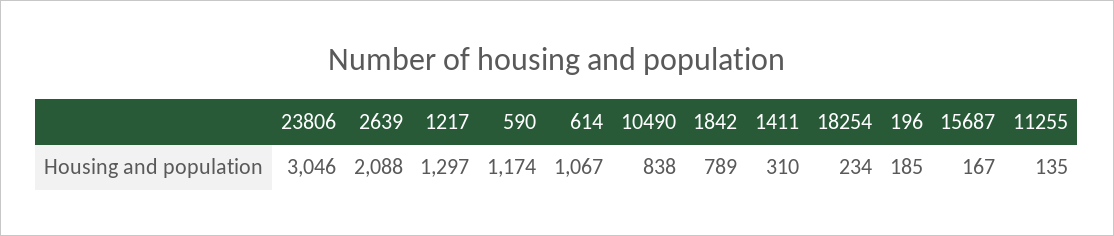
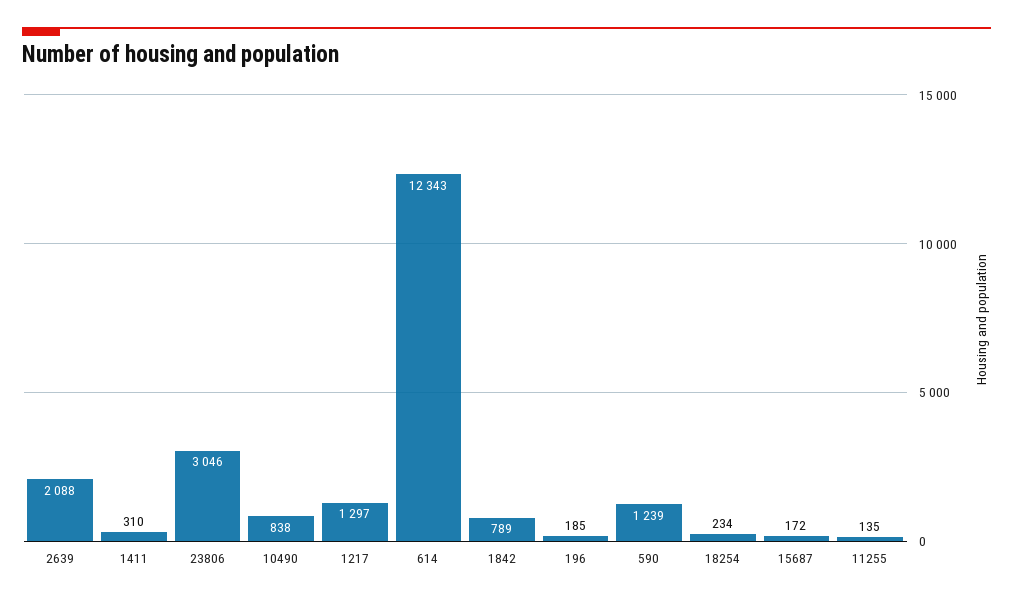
  {
    "23806": 3046,
    "2639": 2088,
    "1217": 1297,
-   "590": 1174,
+   "590": 1239,
-   "614": 1067,
+   "614": 12343,
    "10490": 838,
    "1842": 789,
    "1411": 310,
    "18254": 234,
    "196": 185,
-   "15687": 167,
+   "15687": 172,
    "11255": 135
  }

